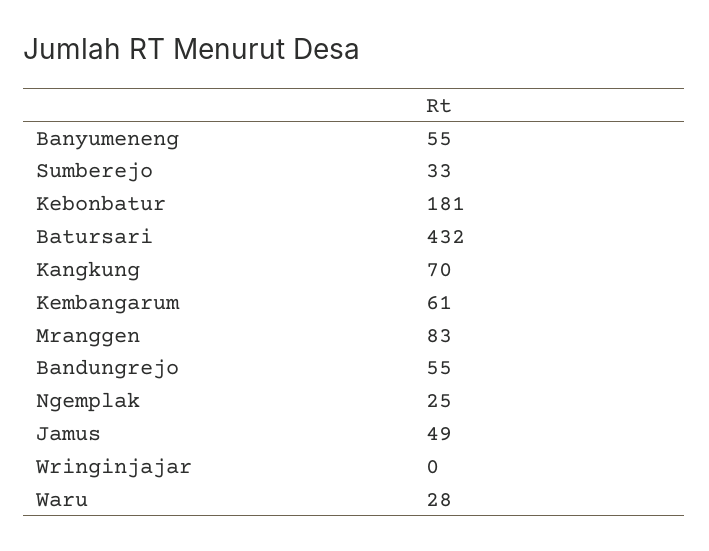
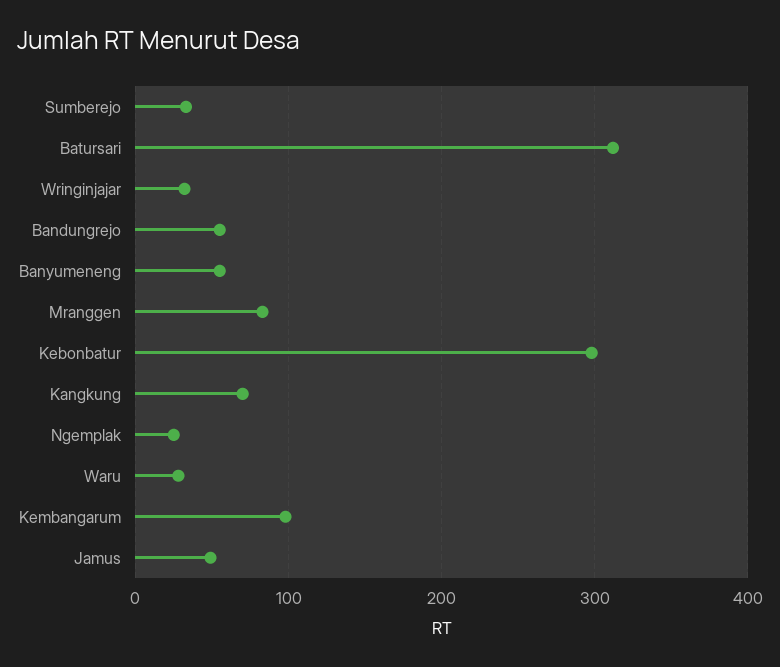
  {
    "Banyumeneng": 55,
    "Sumberejo": 33,
-   "Kebonbatur": 181,
+   "Kebonbatur": 300,
-   "Batursari": 432,
+   "Batursari": 310,
    "Kangkung": 70,
-   "Kembangarum": 61,
+   "Kembangarum": 100,
    "Mranggen": 83,
    "Bandungrejo": 55,
    "Ngemplak": 25,
    "Jamus": 49,
-   "Wringinjajar": 0,
+   "Wringinjajar": 30,
    "Waru": 28
  }

